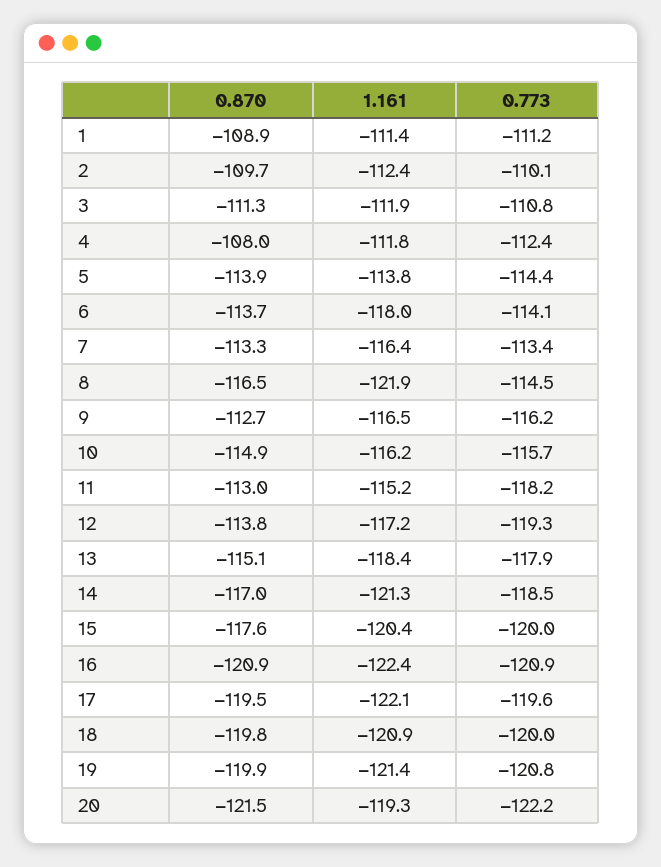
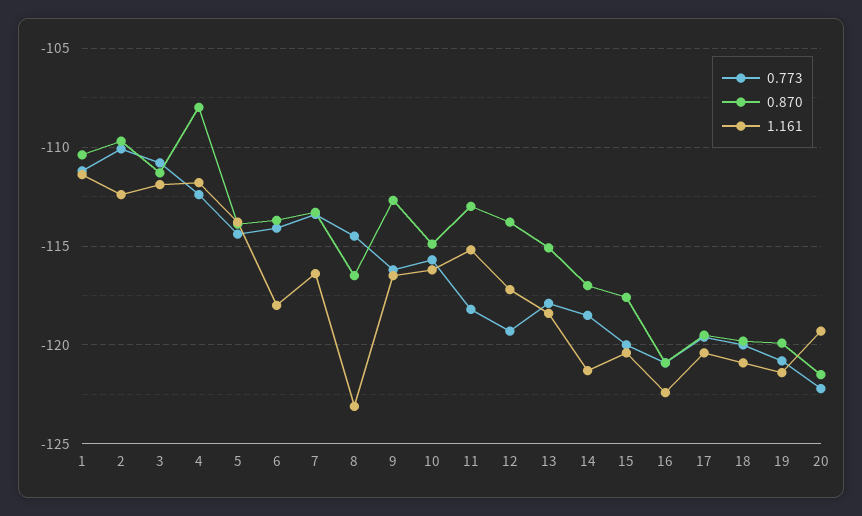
  {
    "0.870": {
-     "1": -108.9,
+     "1": -110.5,
      "2": -109.7,
      "3": -111.3,
      "4": -108,
      "5": -113.9,
      "6": -113.7,
      "7": -113.3,
      "8": -116.5,
      "9": -112.7,
      "10": -114.9,
      "11": -113,
      "12": -113.8,
      "13": -115.1,
      "14": -117,
      "15": -117.6,
      "16": -120.9,
      "17": -119.5,
      "18": -119.8,
      "19": -119.9,
      "20": -121.5
    },
    "1.161": {
      "1": -111.4,
      "2": -112.4,
      "3": -111.9,
      "4": -111.8,
      "5": -113.8,
      "6": -118,
      "7": -116.4,
-     "8": -121.9,
+     "8": -123,
      "9": -116.5,
      "10": -116.2,
      "11": -115.2,
      "12": -117.2,
      "13": -118.4,
      "14": -121.3,
      "15": -120.4,
      "16": -122.4,
-     "17": -122.1,
+     "17": -120.5,
      "18": -120.9,
      "19": -121.4,
      "20": -119.3
    },
    "0.773": {
      "1": -111.2,
      "2": -110.1,
      "3": -110.8,
      "4": -112.4,
      "5": -114.4,
      "6": -114.1,
      "7": -113.4,
      "8": -114.5,
      "9": -116.2,
      "10": -115.7,
      "11": -118.2,
      "12": -119.3,
      "13": -117.9,
      "14": -118.5,
      "15": -120,
      "16": -120.9,
      "17": -119.6,
      "18": -120,
      "19": -120.8,
      "20": -122.2
    }
  }

